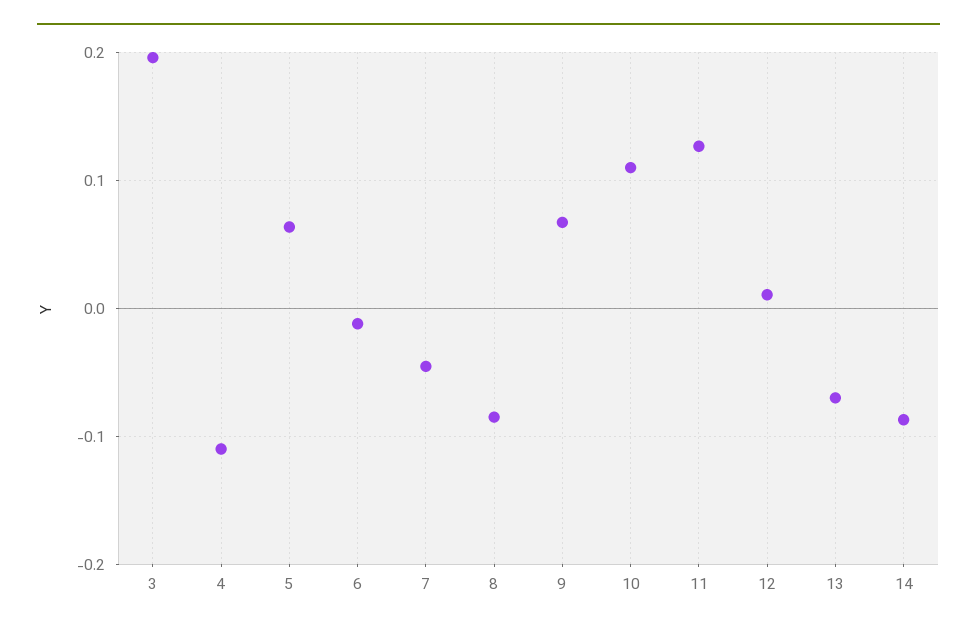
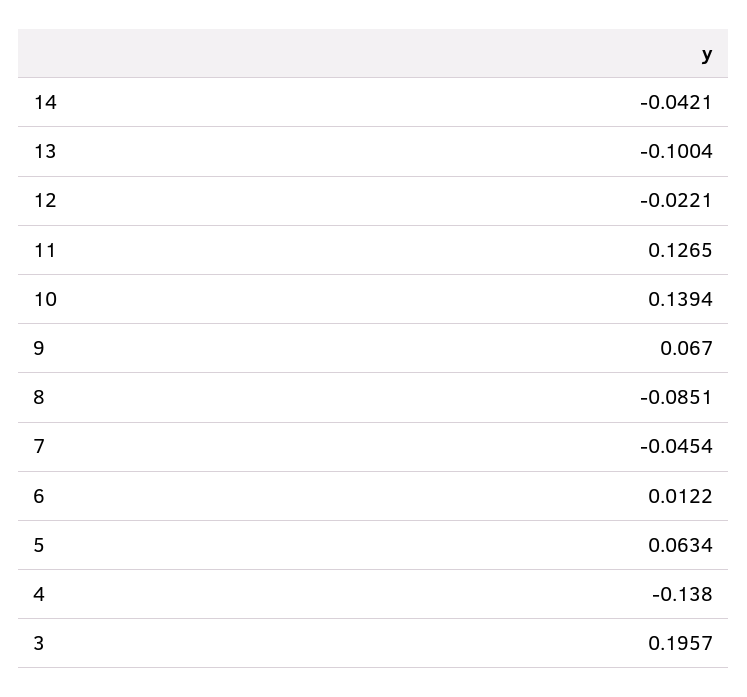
  {
    "3": 0.1957,
-   "4": -0.11,
+   "4": -0.138,
    "5": 0.0634,
-   "6": -0.01,
+   "6": 0.0122,
    "7": -0.0454,
    "8": -0.0851,
    "9": 0.067,
-   "10": 0.11,
+   "10": 0.1394,
    "11": 0.1265,
-   "12": 0.01,
+   "12": -0.0221,
-   "13": -0.07,
+   "13": -0.1004,
-   "14": -0.09
+   "14": -0.0421
  }

